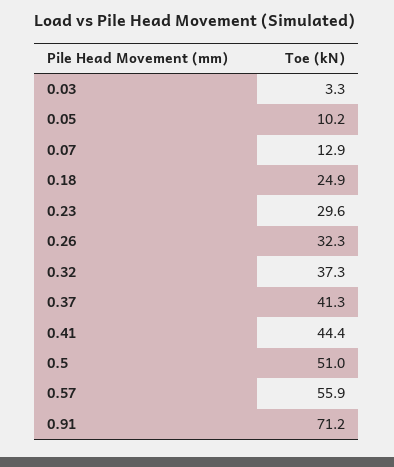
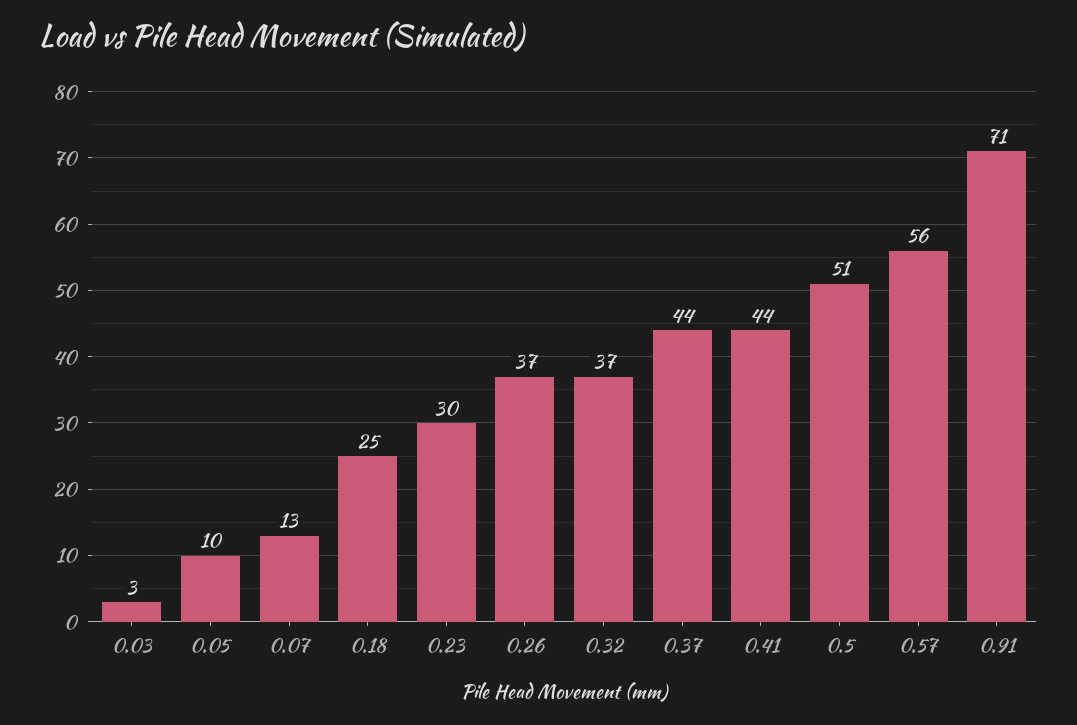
  {
    "0.03": 3.3,
    "0.05": 10.2,
    "0.07": 12.9,
    "0.18": 24.9,
    "0.23": 29.6,
-   "0.26": 32.3,
+   "0.26": 37,
    "0.32": 37.3,
-   "0.37": 41.3,
+   "0.37": 44,
    "0.41": 44.4,
    "0.5": 51,
    "0.57": 55.9,
    "0.91": 71.2
  }

